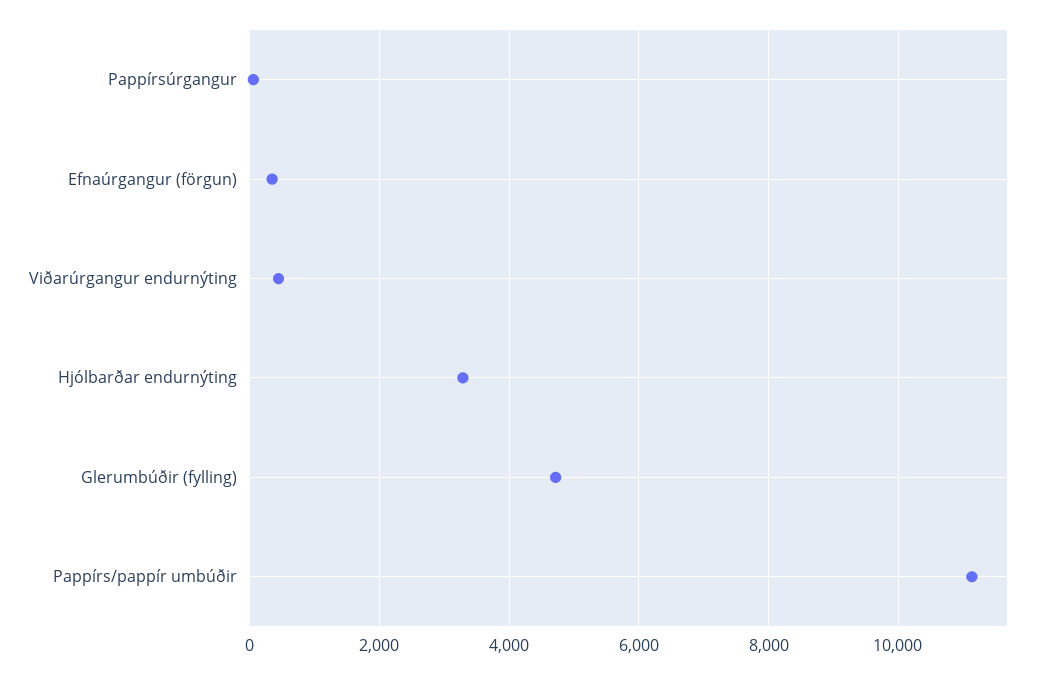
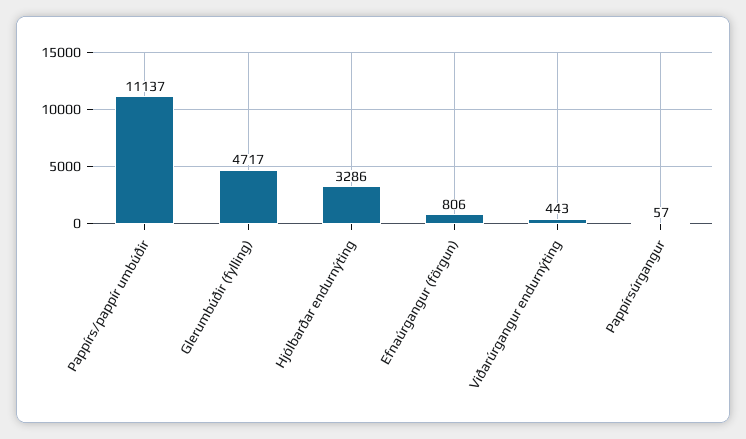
  {
    "Pappírsúrgangur": 57,
-   "Efnaúrgangur (förgun)": 400,
+   "Efnaúrgangur (förgun)": 806,
    "Viðarúrgangur endurnýting": 443,
    "Hjólbarðar endurnýting": 3286,
    "Glerumbúðir (fylling)": 4717,
    "Pappírs/pappír umbúðir": 11137
  }

